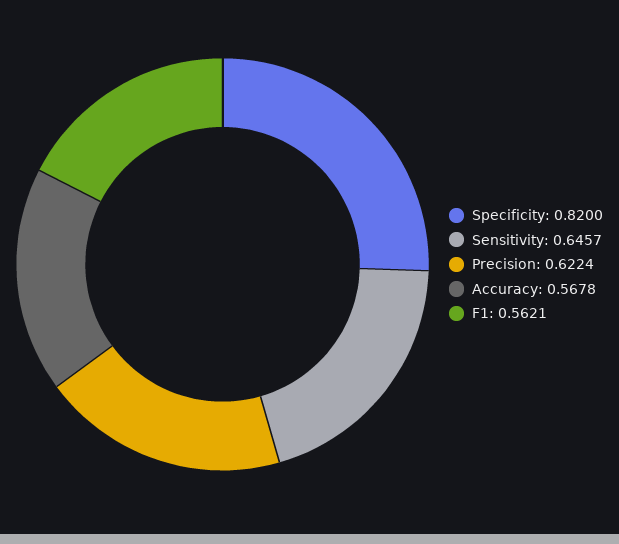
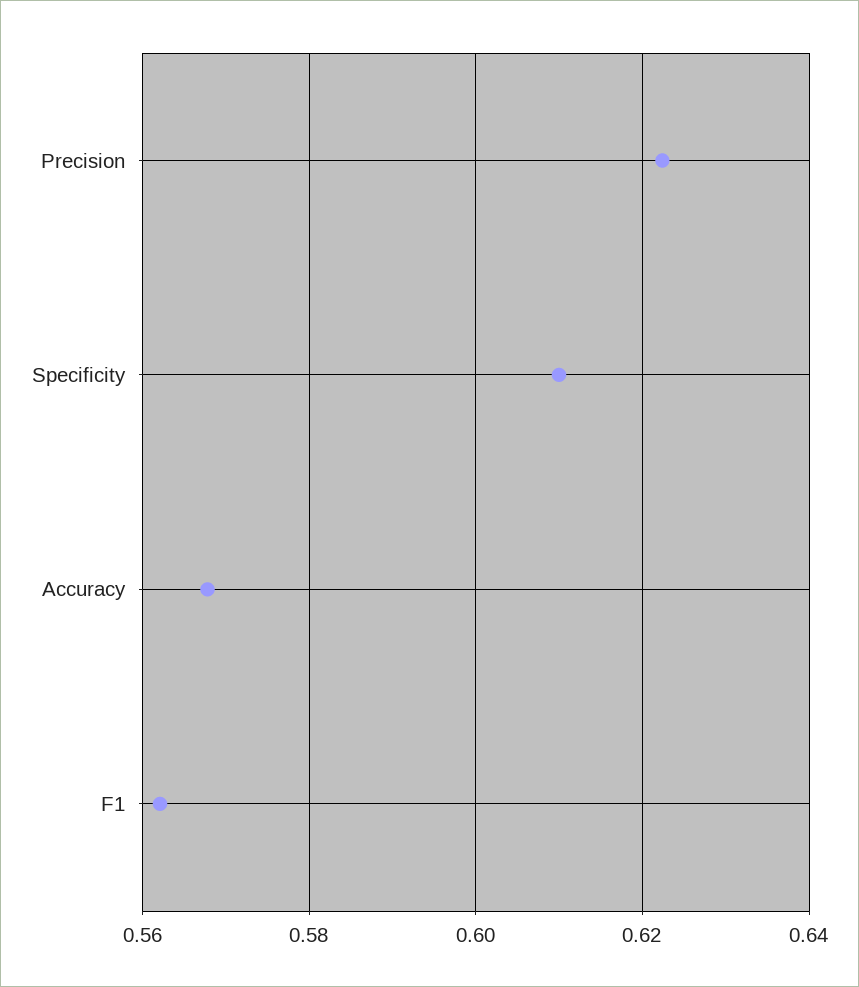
  {
-   "Specificity": 0.82,
+   "Specificity": 0.61,
-   "Sensitivity": 0.6457,
    "Precision": 0.6224,
    "Accuracy": 0.5678,
    "F1": 0.5621
  }

